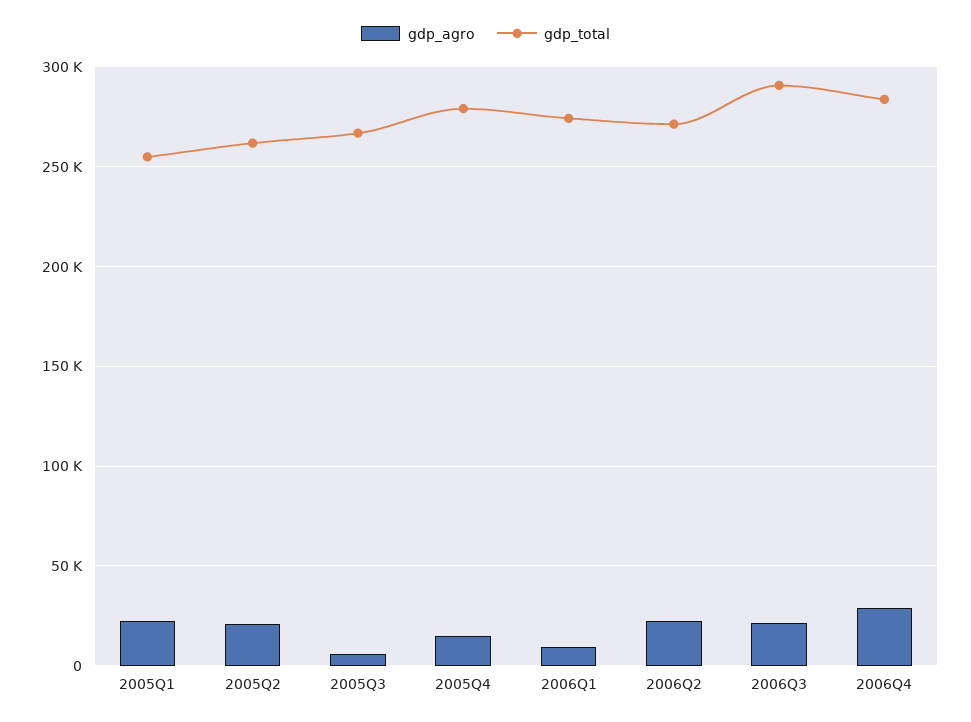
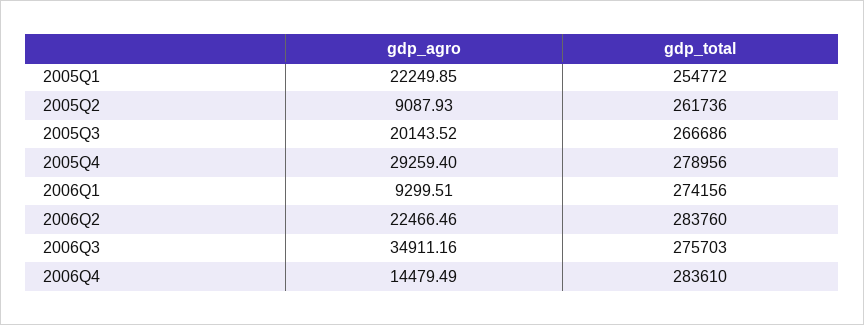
  {
    "gdp_agro": {
      "2005Q1": 22249.85,
-     "2005Q2": 20000,
+     "2005Q2": 9087.93,
-     "2005Q3": 5000,
+     "2005Q3": 20143.52,
-     "2005Q4": 15000,
+     "2005Q4": 29259.4,
      "2006Q1": 9299.51,
      "2006Q2": 22466.46,
-     "2006Q3": 20000,
+     "2006Q3": 34911.16,
-     "2006Q4": 30000
+     "2006Q4": 14479.49
    },
    "gdp_total": {
      "2005Q1": 254772,
      "2005Q2": 261736,
      "2005Q3": 266686,
      "2005Q4": 278956,
      "2006Q1": 274156,
-     "2006Q2": 270000,
+     "2006Q2": 283760,
-     "2006Q3": 290000,
+     "2006Q3": 275703,
      "2006Q4": 283610
    }
  }

